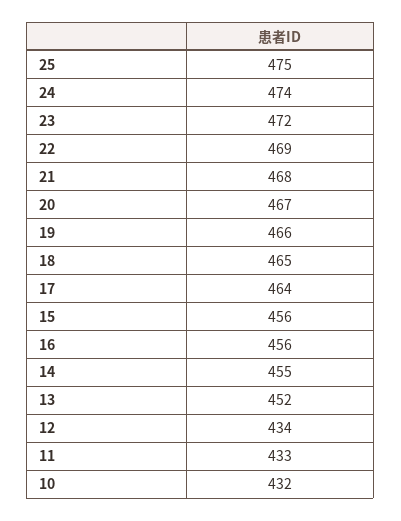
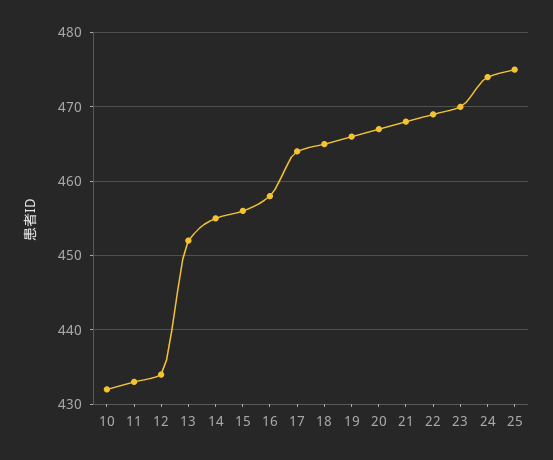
  {
    "25": 475,
    "24": 474,
-   "23": 472,
+   "23": 470,
    "22": 469,
    "21": 468,
    "20": 467,
    "19": 466,
    "18": 465,
    "17": 464,
    "15": 456,
-   "16": 456,
+   "16": 458,
    "14": 455,
    "13": 452,
    "12": 434,
    "11": 433,
    "10": 432
  }

